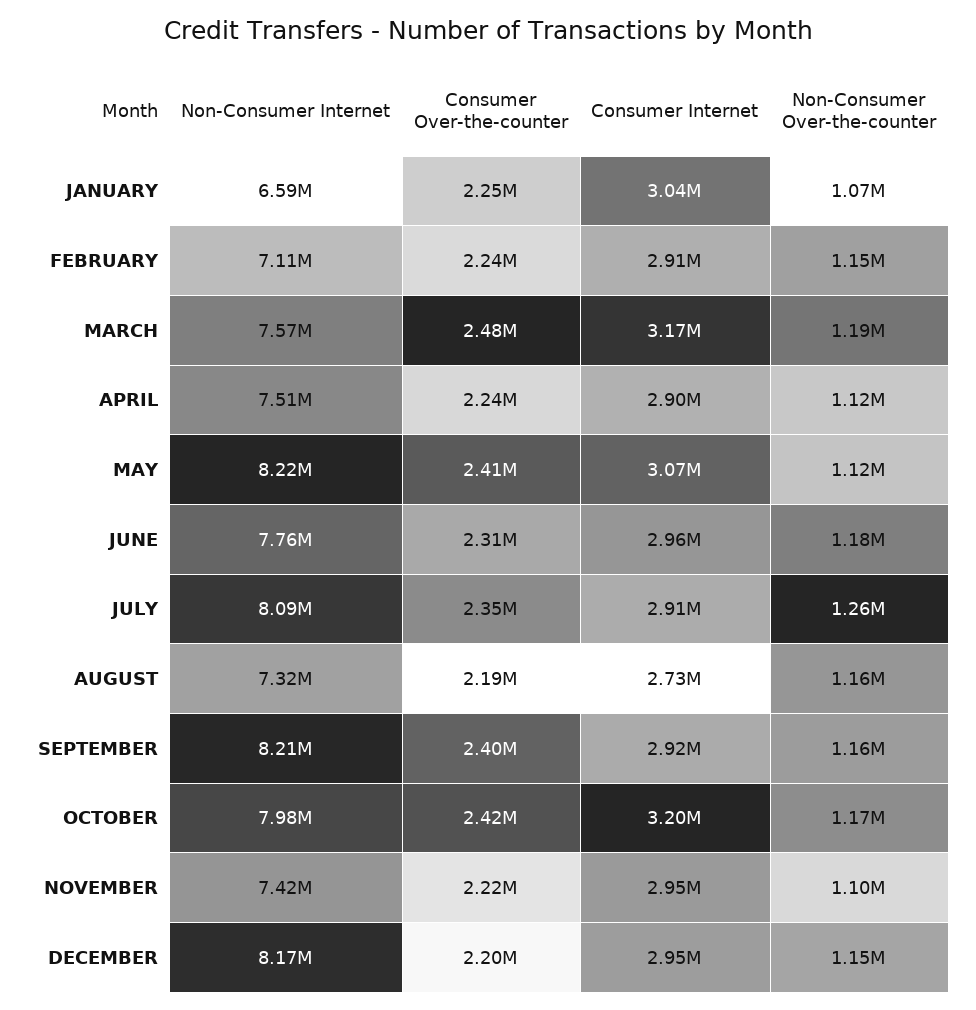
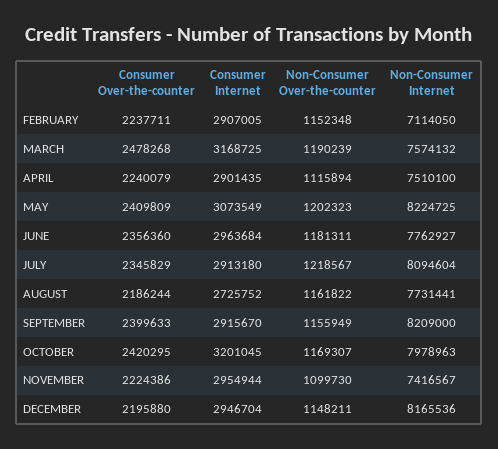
  {
    "Non-Consumer Internet": {
-     "JANUARY": 6590000,
      "FEBRUARY": 7114050,
      "MARCH": 7574132,
      "APRIL": 7510100,
      "MAY": 8224725,
      "JUNE": 7762927,
      "JULY": 8094604,
-     "AUGUST": 7320000,
+     "AUGUST": 7731441,
      "SEPTEMBER": 8209000,
      "OCTOBER": 7978963,
      "NOVEMBER": 7416567,
      "DECEMBER": 8165536
    },
    "Consumer Over-the-counter": {
-     "JANUARY": 2250000,
      "FEBRUARY": 2237711,
      "MARCH": 2478268,
      "APRIL": 2240079,
      "MAY": 2409809,
-     "JUNE": 2310000,
+     "JUNE": 2356360,
      "JULY": 2345829,
      "AUGUST": 2186244,
      "SEPTEMBER": 2399633,
      "OCTOBER": 2420295,
      "NOVEMBER": 2224386,
      "DECEMBER": 2195880
    },
    "Consumer Internet": {
-     "JANUARY": 3040000,
      "FEBRUARY": 2907005,
      "MARCH": 3168725,
      "APRIL": 2901435,
      "MAY": 3073549,
      "JUNE": 2963684,
      "JULY": 2913180,
      "AUGUST": 2725752,
      "SEPTEMBER": 2915670,
      "OCTOBER": 3201045,
      "NOVEMBER": 2954944,
      "DECEMBER": 2946704
    },
    "Non-Consumer Over-the-counter": {
-     "JANUARY": 1070000,
      "FEBRUARY": 1152348,
      "MARCH": 1190239,
      "APRIL": 1115894,
-     "MAY": 1120000,
+     "MAY": 1202323,
      "JUNE": 1181311,
-     "JULY": 1260000,
+     "JULY": 1218567,
      "AUGUST": 1161822,
      "SEPTEMBER": 1155949,
      "OCTOBER": 1169307,
      "NOVEMBER": 1099730,
      "DECEMBER": 1148211
    }
  }

